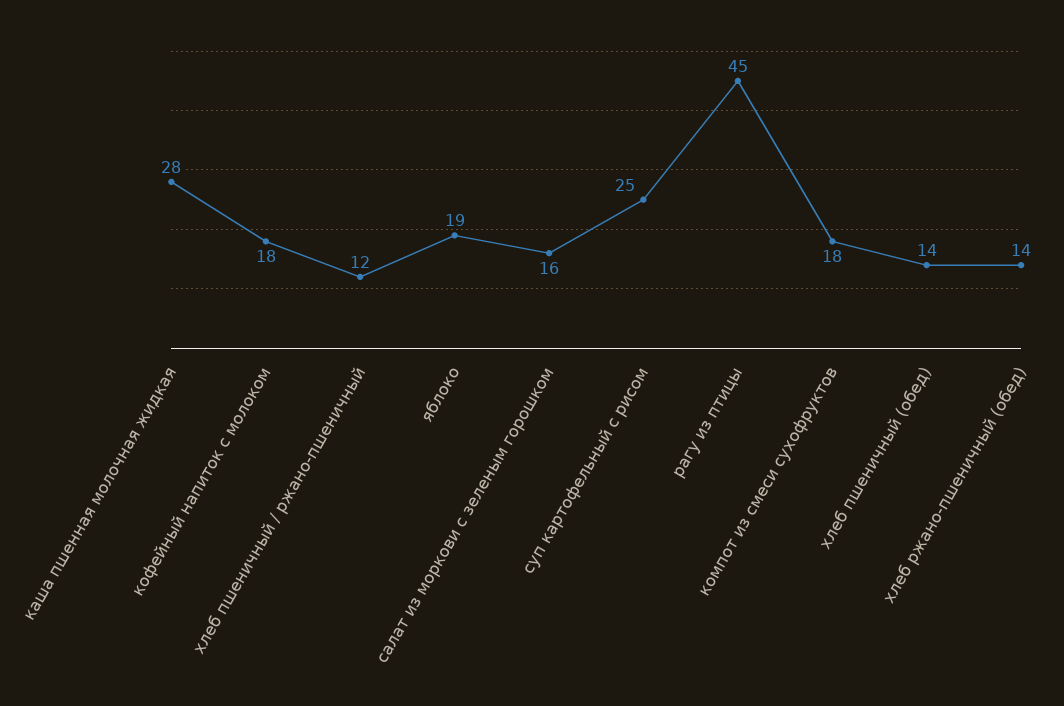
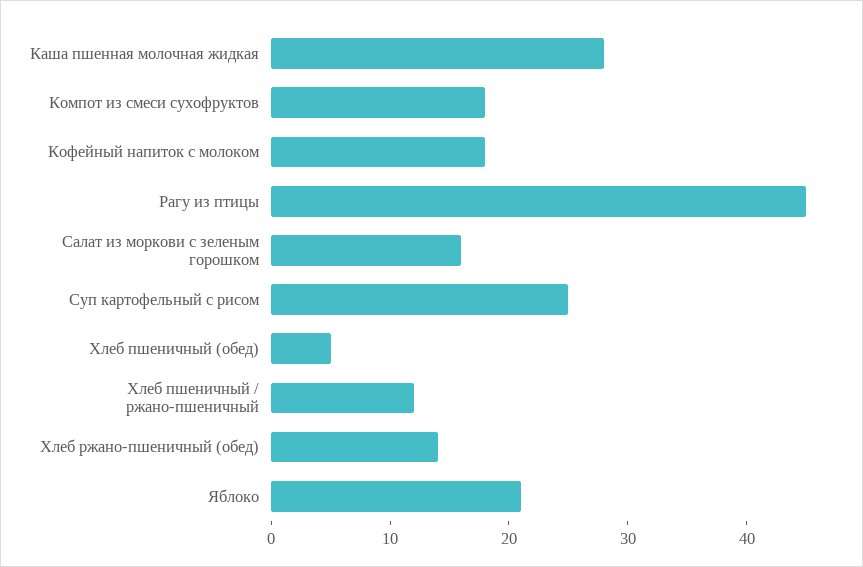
  {
    "каша пшенная молочная жидкая": 28,
    "кофейный напиток с молоком": 18,
    "хлеб пшеничный / ржано-пшеничный": 12,
-   "яблоко": 19,
+   "яблоко": 21,
    "салат из моркови с зеленым горошком": 16,
    "суп картофельный с рисом": 25,
    "рагу из птицы": 45,
    "компот из смеси сухофруктов": 18,
-   "хлеб пшеничный (обед)": 14,
+   "хлеб пшеничный (обед)": 5,
    "хлеб ржано-пшеничный (обед)": 14
  }

